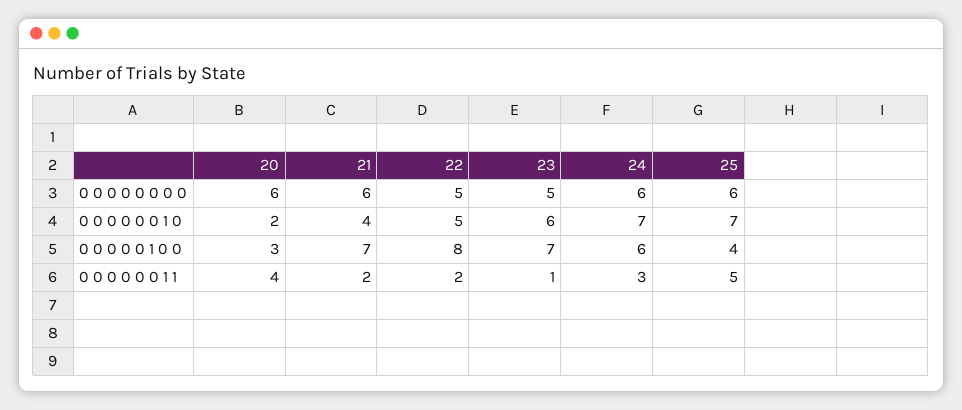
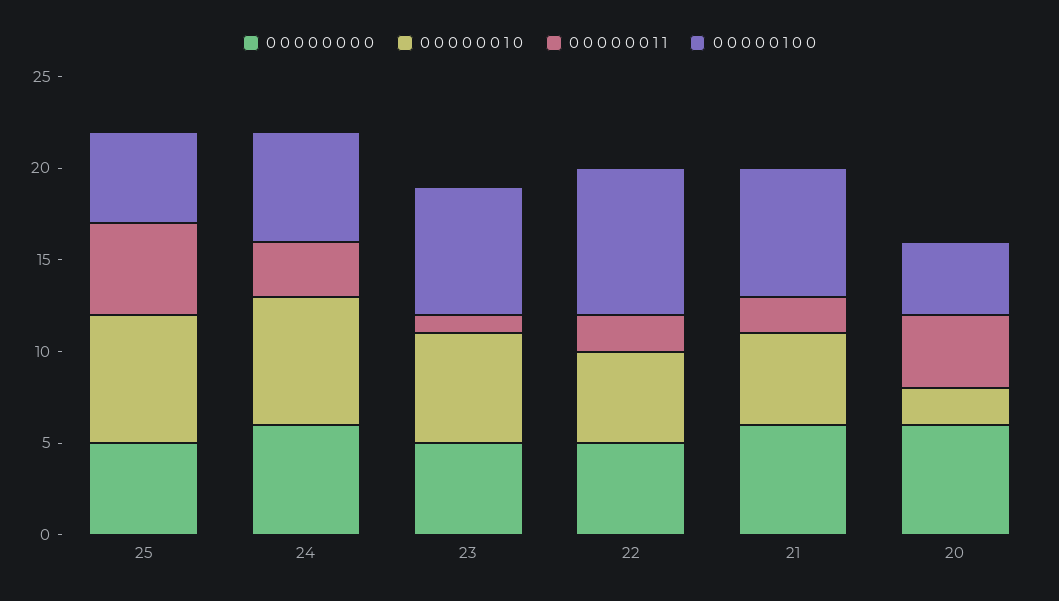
  {
    "0 0 0 0 0 0 0 0": {
      "20": 6,
      "21": 6,
      "22": 5,
      "23": 5,
      "24": 6,
-     "25": 6
+     "25": 5
    },
    "0 0 0 0 0 0 1 0": {
      "20": 2,
-     "21": 4,
+     "21": 5,
      "22": 5,
      "23": 6,
      "24": 7,
      "25": 7
    },
    "0 0 0 0 0 1 0 0": {
-     "20": 3,
+     "20": 4,
      "21": 7,
      "22": 8,
      "23": 7,
      "24": 6,
-     "25": 4
+     "25": 5
    },
    "0 0 0 0 0 0 1 1": {
      "20": 4,
      "21": 2,
      "22": 2,
      "23": 1,
      "24": 3,
      "25": 5
    }
  }

